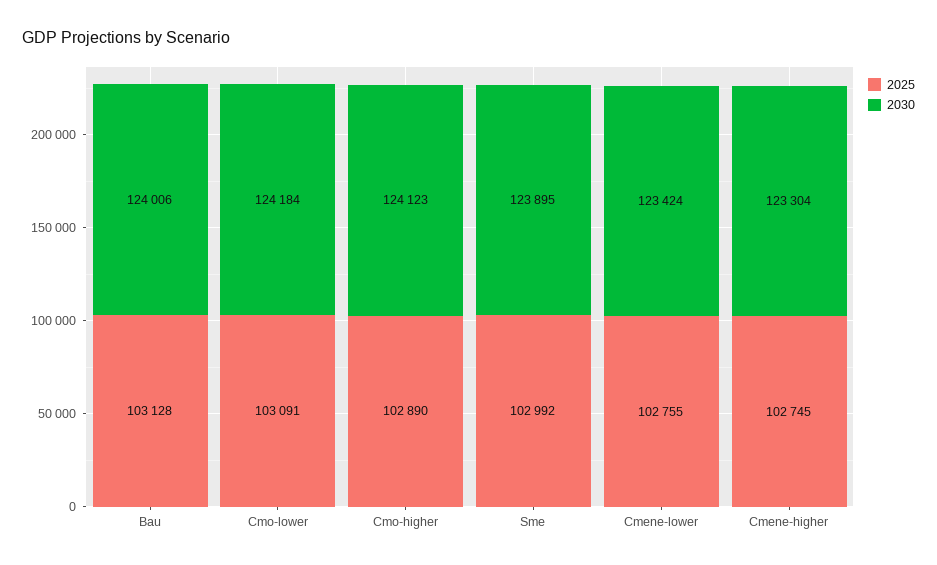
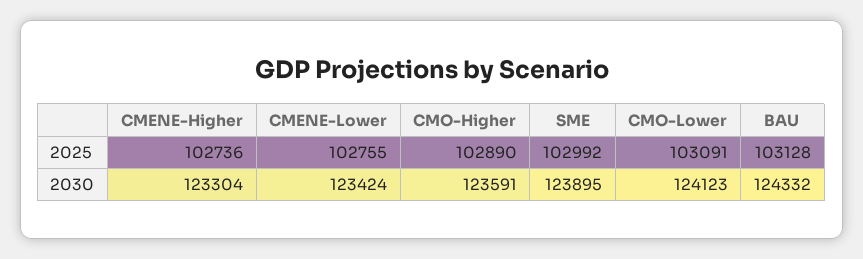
  {
    "2025": {
      "Bau": 103128,
      "Cmo-lower": 103091,
      "Cmo-higher": 102890,
      "Sme": 102992,
      "Cmene-lower": 102755,
-     "Cmene-higher": 102745
+     "Cmene-higher": 102736
    },
    "2030": {
-     "Bau": 124006,
+     "Bau": 124332,
-     "Cmo-lower": 124184,
+     "Cmo-lower": 124123,
-     "Cmo-higher": 124123,
+     "Cmo-higher": 123591,
      "Sme": 123895,
      "Cmene-lower": 123424,
      "Cmene-higher": 123304
    }
  }

